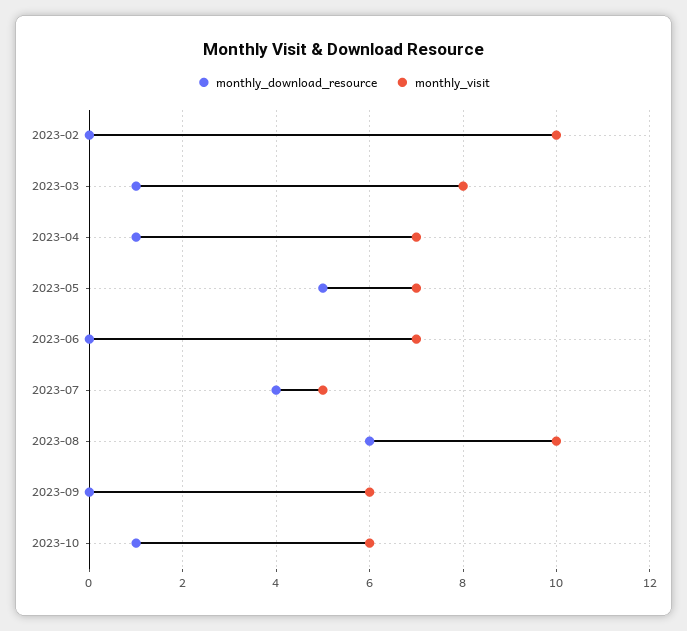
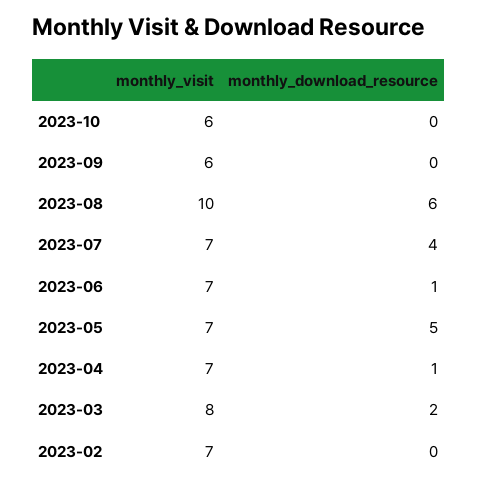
  {
    "monthly_download_resource": {
      "2023-02": 0,
-     "2023-03": 1,
+     "2023-03": 2,
      "2023-04": 1,
      "2023-05": 5,
-     "2023-06": 0,
+     "2023-06": 1,
      "2023-07": 4,
      "2023-08": 6,
      "2023-09": 0,
-     "2023-10": 1
+     "2023-10": 0
    },
    "monthly_visit": {
-     "2023-02": 10,
+     "2023-02": 7,
      "2023-03": 8,
      "2023-04": 7,
      "2023-05": 7,
      "2023-06": 7,
-     "2023-07": 5,
+     "2023-07": 7,
      "2023-08": 10,
      "2023-09": 6,
      "2023-10": 6
    }
  }

